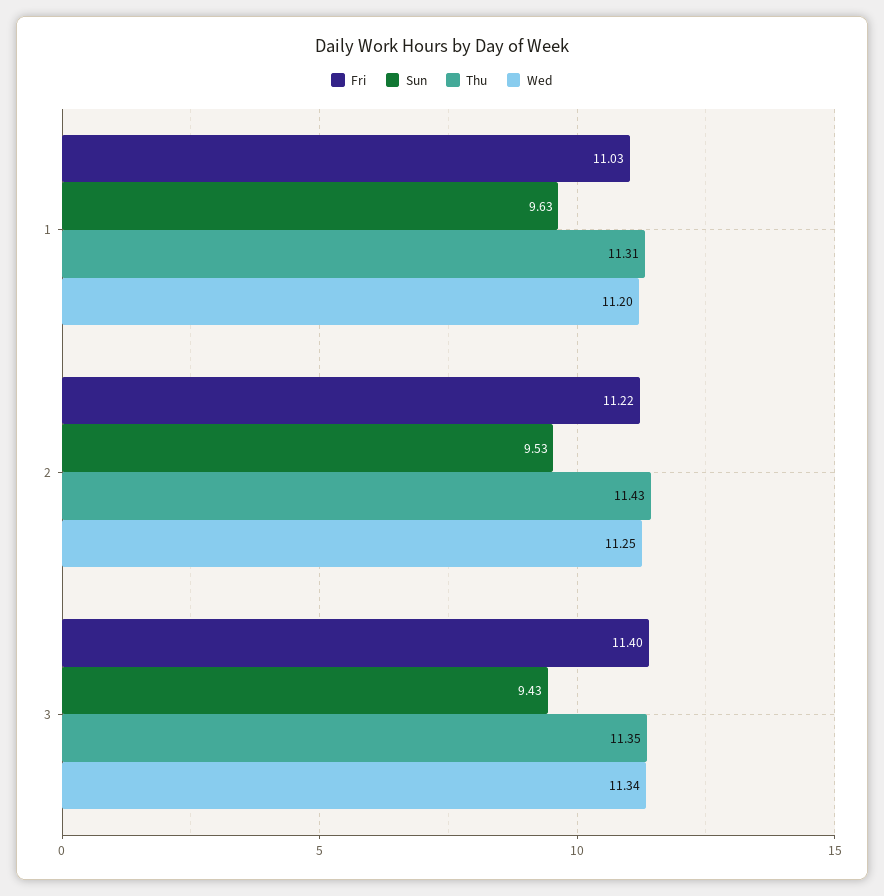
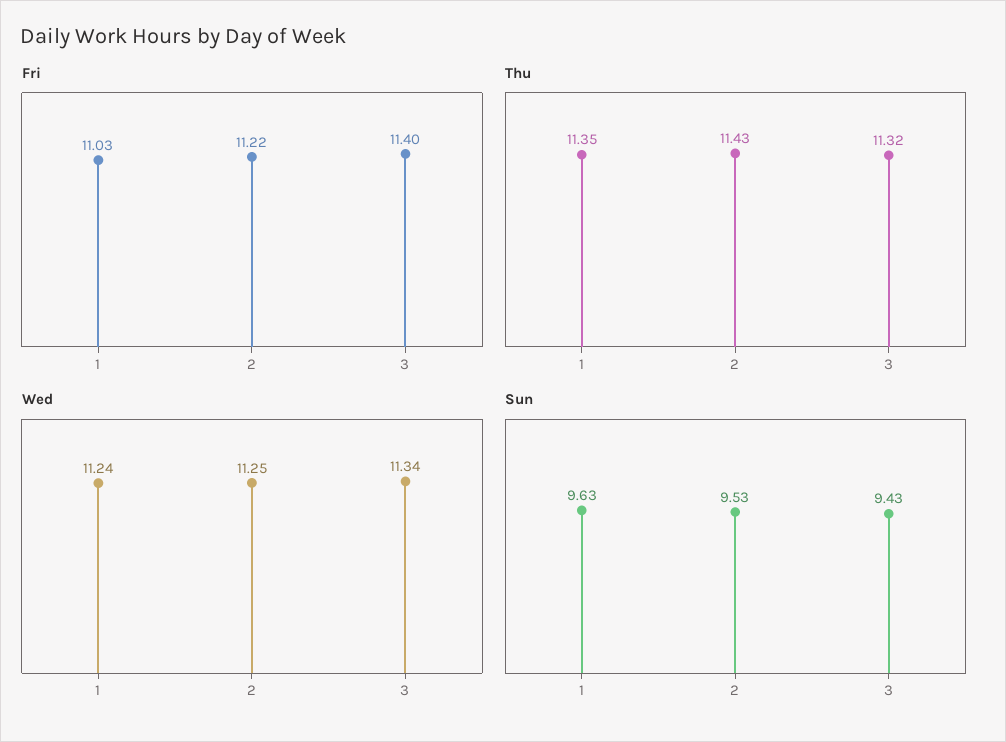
  {
    "Fri": {
      "1": 11.03,
      "2": 11.22,
      "3": 11.4
    },
    "Sun": {
      "1": 9.63,
      "2": 9.53,
      "3": 9.43
    },
    "Thu": {
-     "1": 11.31,
+     "1": 11.35,
      "2": 11.43,
-     "3": 11.35
+     "3": 11.32
    },
    "Wed": {
-     "1": 11.2,
+     "1": 11.24,
      "2": 11.25,
      "3": 11.34
    }
  }

